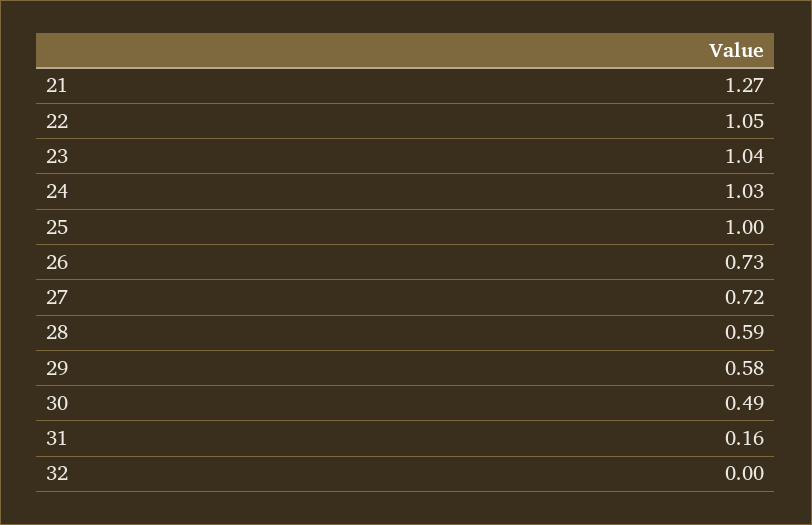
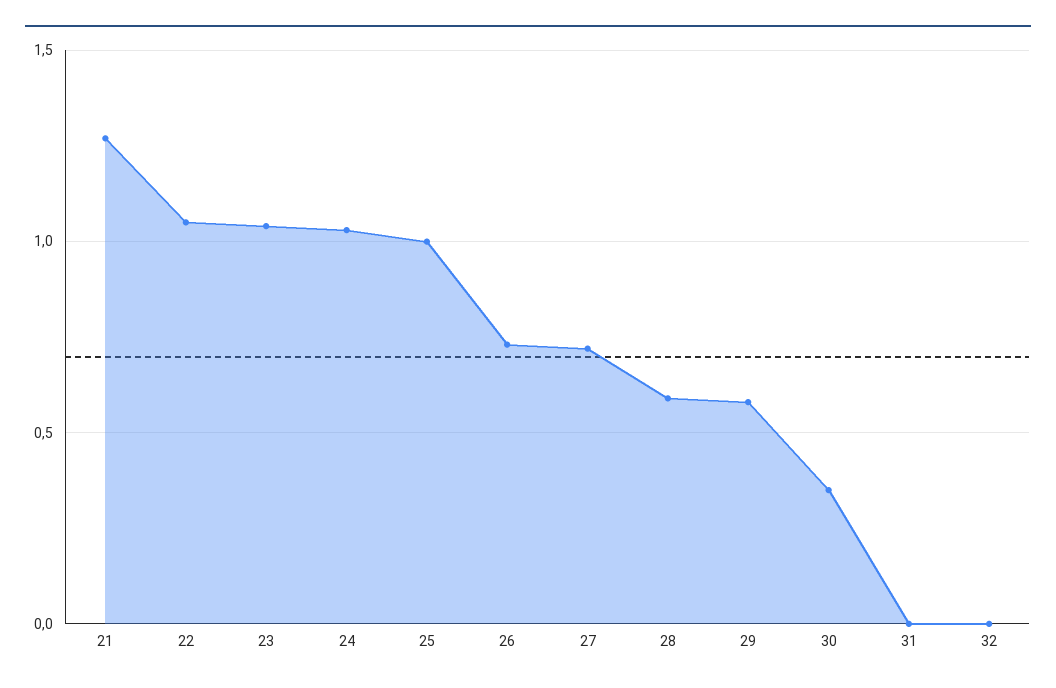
  {
    "21": 1.27,
    "22": 1.05,
    "23": 1.04,
    "24": 1.03,
    "25": 1,
    "26": 0.73,
    "27": 0.72,
    "28": 0.59,
    "29": 0.58,
-   "30": 0.49,
+   "30": 0.35,
-   "31": 0.16,
+   "31": 0,
    "32": 0
  }

